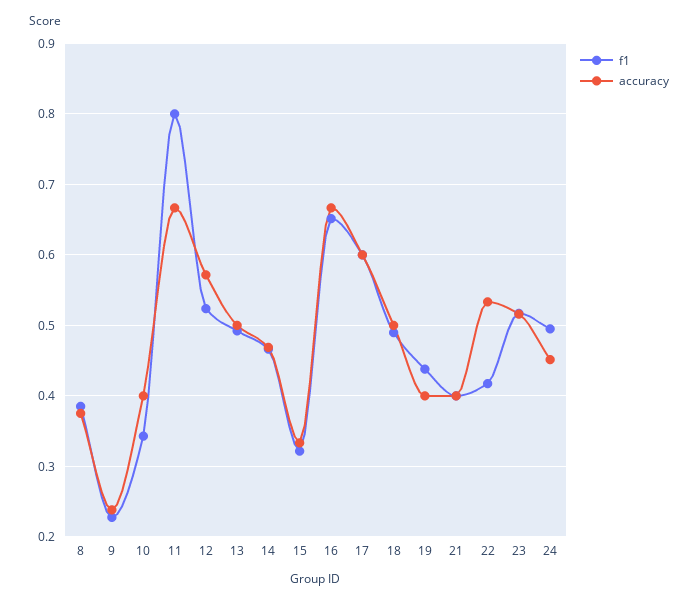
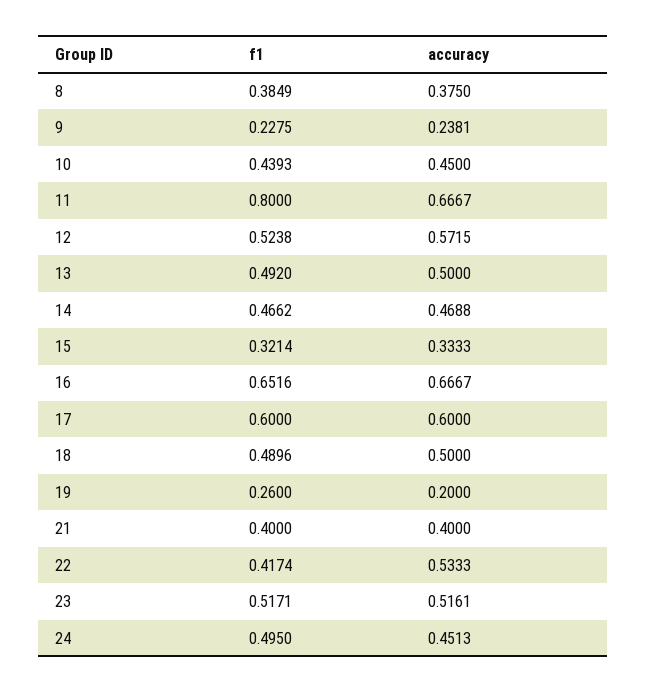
  {
    "f1": {
      "8": 0.3849,
      "9": 0.2275,
-     "10": 0.34,
+     "10": 0.4393,
      "11": 0.8,
      "12": 0.5238,
      "13": 0.492,
      "14": 0.4662,
      "15": 0.3214,
      "16": 0.6516,
      "17": 0.6,
      "18": 0.4896,
-     "19": 0.44,
+     "19": 0.26,
      "21": 0.4,
      "22": 0.4174,
      "23": 0.5171,
      "24": 0.495
    },
    "accuracy": {
      "8": 0.375,
      "9": 0.2381,
-     "10": 0.4,
+     "10": 0.45,
      "11": 0.6667,
      "12": 0.5715,
      "13": 0.5,
      "14": 0.4688,
      "15": 0.3333,
      "16": 0.6667,
      "17": 0.6,
      "18": 0.5,
-     "19": 0.4,
+     "19": 0.2,
      "21": 0.4,
      "22": 0.5333,
      "23": 0.5161,
      "24": 0.4513
    }
  }

